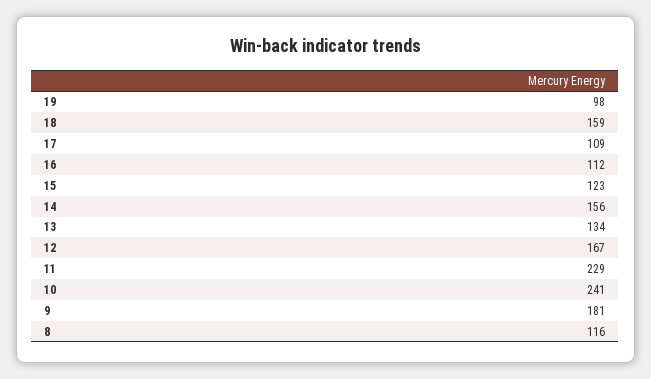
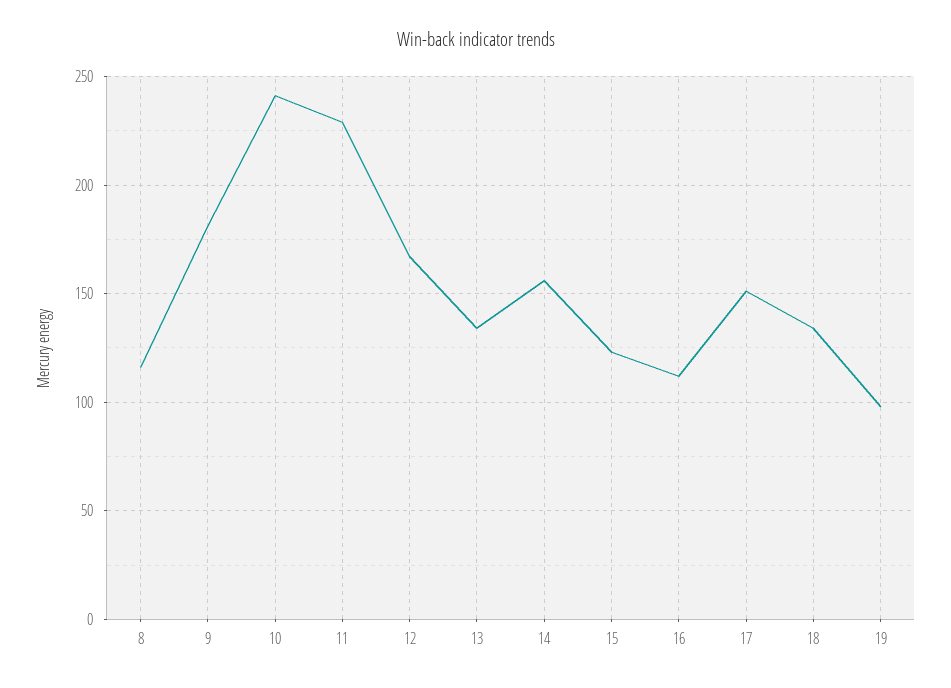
  {
    "19": 98,
-   "18": 159,
+   "18": 135,
-   "17": 109,
+   "17": 150,
    "16": 112,
    "15": 123,
    "14": 156,
    "13": 134,
    "12": 167,
    "11": 229,
    "10": 241,
    "9": 181,
    "8": 116
  }

